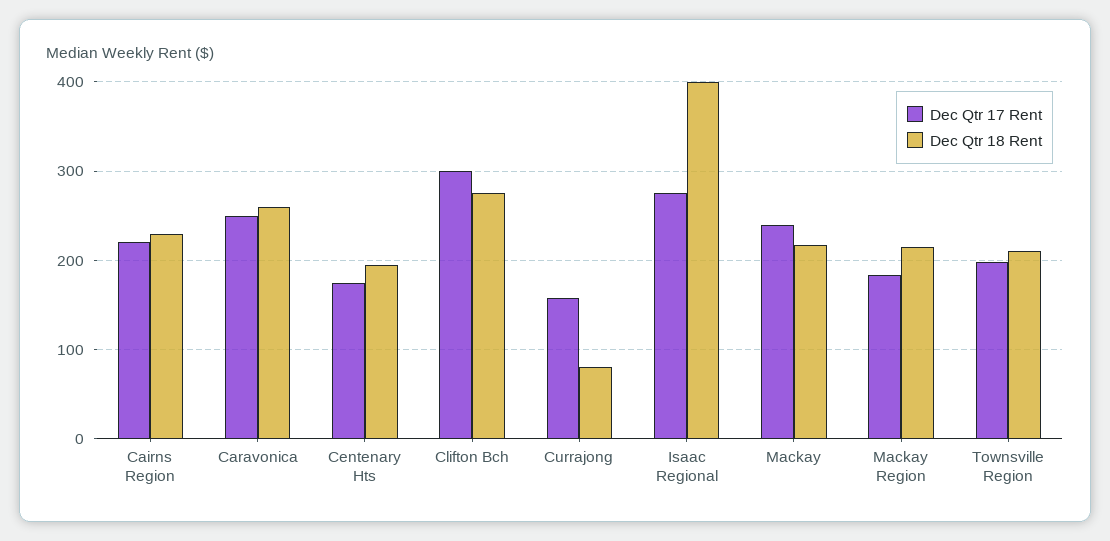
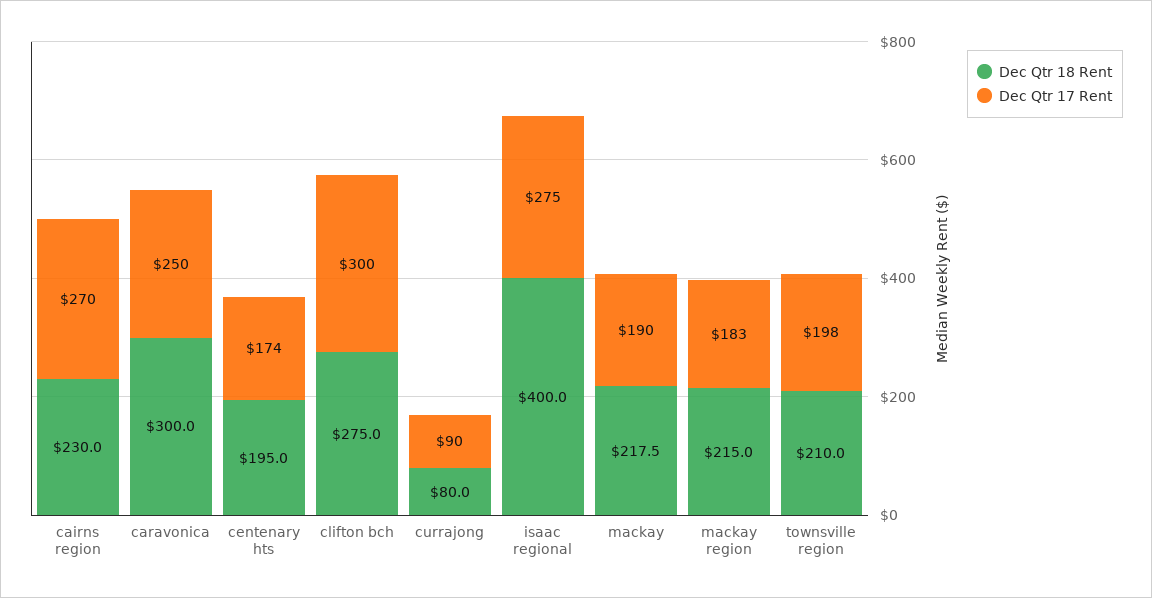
  {
    "Dec Qtr 17 Rent": {
-     "Cairns Region": 220,
+     "Cairns Region": 270,
      "Caravonica": 250,
      "Centenary Hts": 174,
      "Clifton Bch": 300,
-     "Currajong": 160,
+     "Currajong": 90,
      "Isaac Regional": 275,
-     "Mackay": 240,
+     "Mackay": 190,
      "Mackay Region": 183,
      "Townsville Region": 198
    },
    "Dec Qtr 18 Rent": {
      "Cairns Region": 230,
-     "Caravonica": 260,
+     "Caravonica": 300,
      "Centenary Hts": 195,
      "Clifton Bch": 275,
      "Currajong": 80,
      "Isaac Regional": 400,
      "Mackay": 217.5,
      "Mackay Region": 215,
      "Townsville Region": 210
    }
  }

